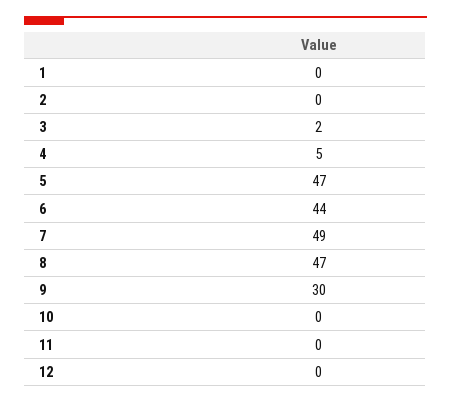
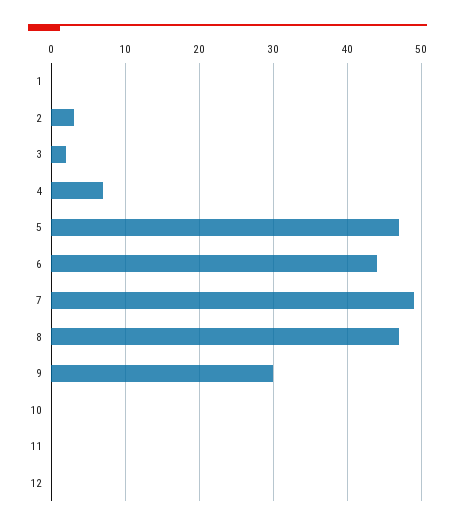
  {
    "1": 0,
-   "2": 0,
+   "2": 3,
    "3": 2,
-   "4": 5,
+   "4": 7,
    "5": 47,
    "6": 44,
    "7": 49,
    "8": 47,
    "9": 30,
    "10": 0,
    "11": 0,
    "12": 0
  }

